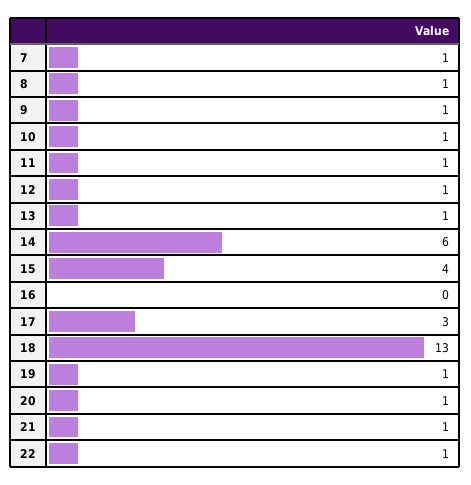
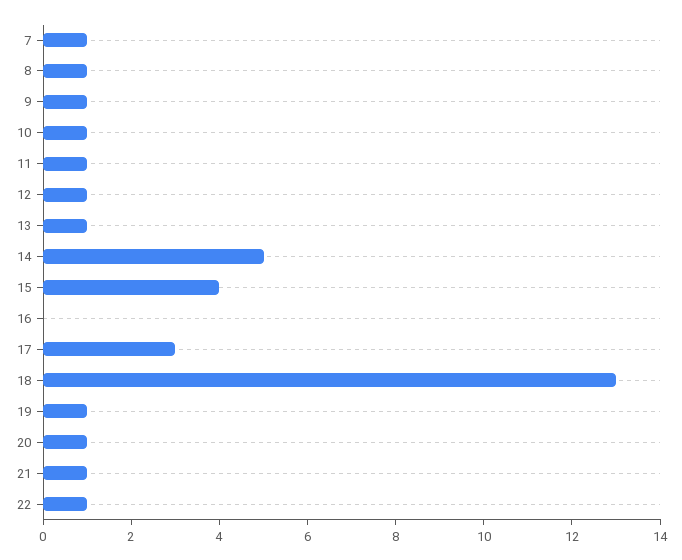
  {
    "7": 1,
    "8": 1,
    "9": 1,
    "10": 1,
    "11": 1,
    "12": 1,
    "13": 1,
-   "14": 6,
+   "14": 5,
    "15": 4,
    "16": 0,
    "17": 3,
    "18": 13,
    "19": 1,
    "20": 1,
    "21": 1,
    "22": 1
  }

